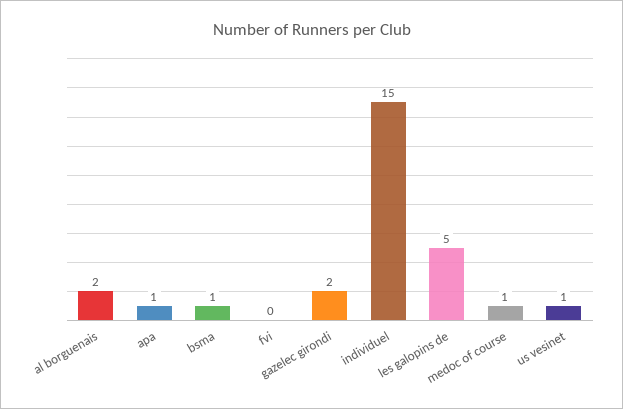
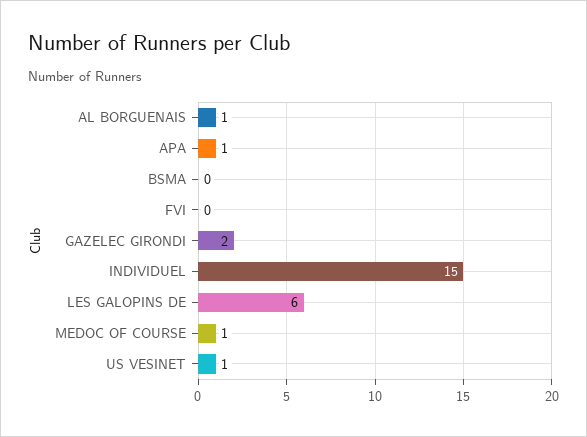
  {
-   "al borguenais": 2,
+   "al borguenais": 1,
    "apa": 1,
-   "bsma": 1,
+   "bsma": 0,
    "fvi": 0,
    "gazelec girondi": 2,
    "individuel": 15,
-   "les galopins de": 5,
+   "les galopins de": 6,
    "medoc of course": 1,
    "us vesinet": 1
  }

